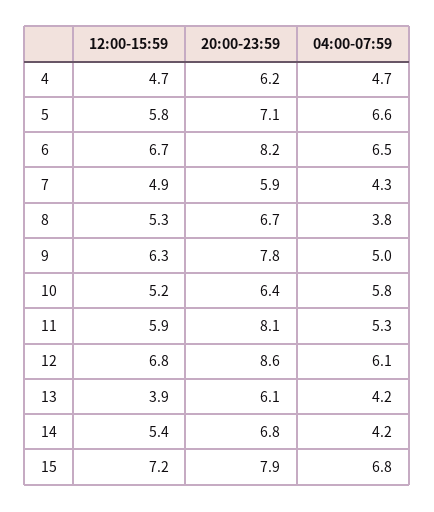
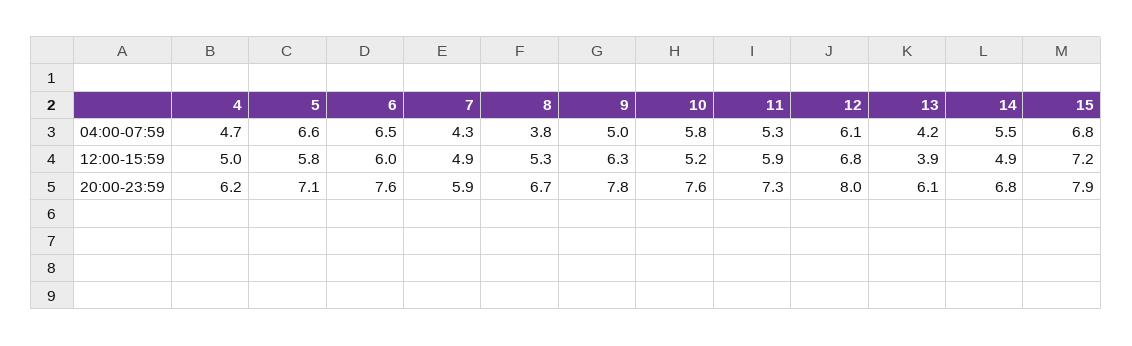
  {
    "12:00-15:59": {
-     "4": 4.7,
+     "4": 5,
      "5": 5.8,
-     "6": 6.7,
+     "6": 6,
      "7": 4.9,
      "8": 5.3,
      "9": 6.3,
      "10": 5.2,
      "11": 5.9,
      "12": 6.8,
      "13": 3.9,
-     "14": 5.4,
+     "14": 4.9,
      "15": 7.2
    },
    "20:00-23:59": {
      "4": 6.2,
      "5": 7.1,
-     "6": 8.2,
+     "6": 7.6,
      "7": 5.9,
      "8": 6.7,
      "9": 7.8,
-     "10": 6.4,
+     "10": 7.6,
-     "11": 8.1,
+     "11": 7.3,
-     "12": 8.6,
+     "12": 8,
      "13": 6.1,
      "14": 6.8,
      "15": 7.9
    },
    "04:00-07:59": {
      "4": 4.7,
      "5": 6.6,
      "6": 6.5,
      "7": 4.3,
      "8": 3.8,
      "9": 5,
      "10": 5.8,
      "11": 5.3,
      "12": 6.1,
      "13": 4.2,
-     "14": 4.2,
+     "14": 5.5,
      "15": 6.8
    }
  }

